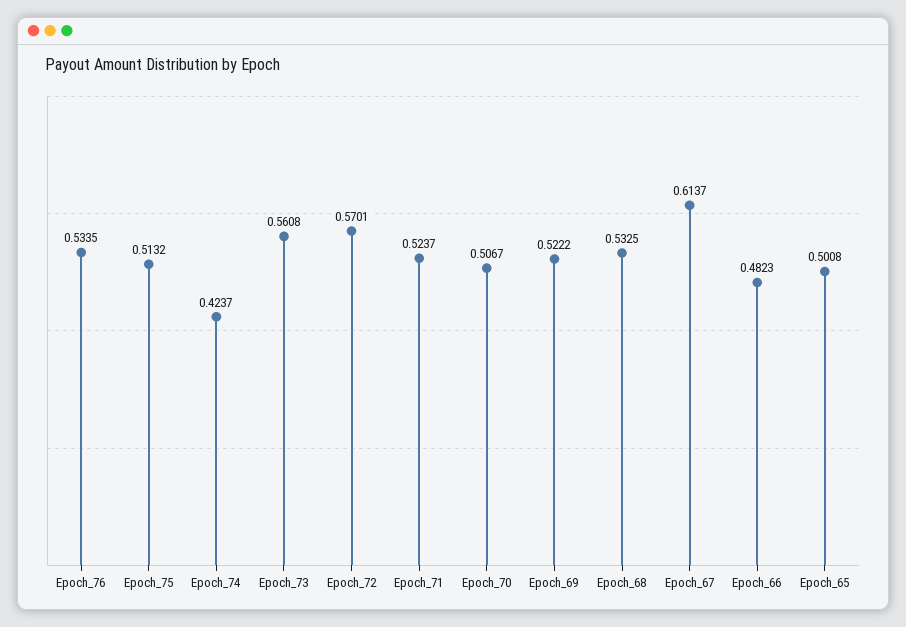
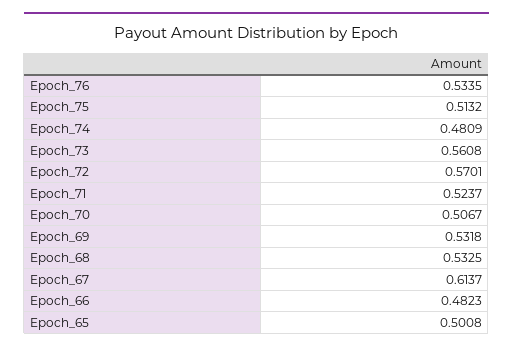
  {
    "Epoch_76": 0.5335,
    "Epoch_75": 0.5132,
-   "Epoch_74": 0.4237,
+   "Epoch_74": 0.4809,
    "Epoch_73": 0.5608,
    "Epoch_72": 0.5701,
    "Epoch_71": 0.5237,
    "Epoch_70": 0.5067,
-   "Epoch_69": 0.5222,
+   "Epoch_69": 0.5318,
    "Epoch_68": 0.5325,
    "Epoch_67": 0.6137,
    "Epoch_66": 0.4823,
    "Epoch_65": 0.5008
  }

